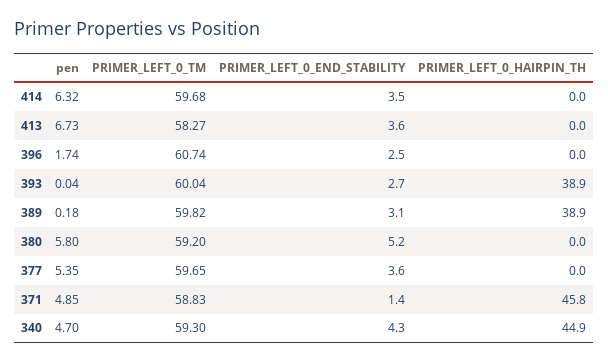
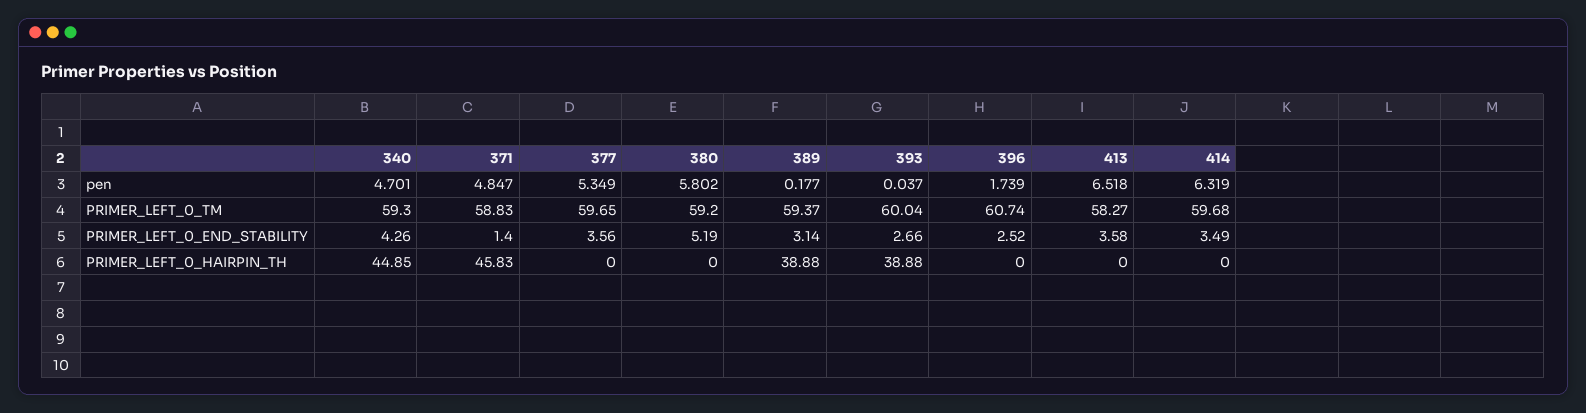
  {
    "pen": {
      "414": 6.319,
-     "413": 6.73,
+     "413": 6.518,
      "396": 1.739,
      "393": 0.037,
      "389": 0.177,
      "380": 5.802,
      "377": 5.349,
      "371": 4.847,
      "340": 4.701
    },
    "PRIMER_LEFT_0_TM": {
      "414": 59.68,
      "413": 58.27,
      "396": 60.74,
      "393": 60.04,
-     "389": 59.82,
+     "389": 59.37,
      "380": 59.2,
      "377": 59.65,
      "371": 58.83,
      "340": 59.3
    },
    "PRIMER_LEFT_0_END_STABILITY": {
      "414": 3.49,
      "413": 3.58,
      "396": 2.52,
      "393": 2.66,
      "389": 3.14,
      "380": 5.19,
      "377": 3.56,
      "371": 1.4,
      "340": 4.26
    },
    "PRIMER_LEFT_0_HAIRPIN_TH": {
      "414": 0,
      "413": 0,
      "396": 0,
      "393": 38.88,
      "389": 38.88,
      "380": 0,
      "377": 0,
      "371": 45.83,
      "340": 44.85
    }
  }

